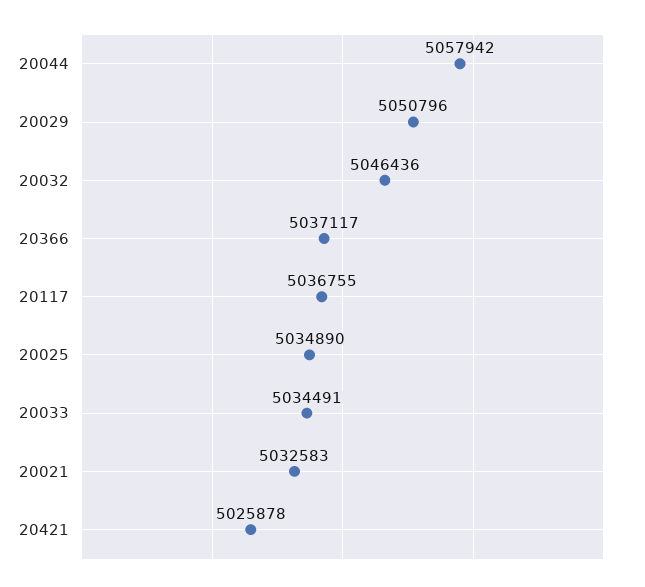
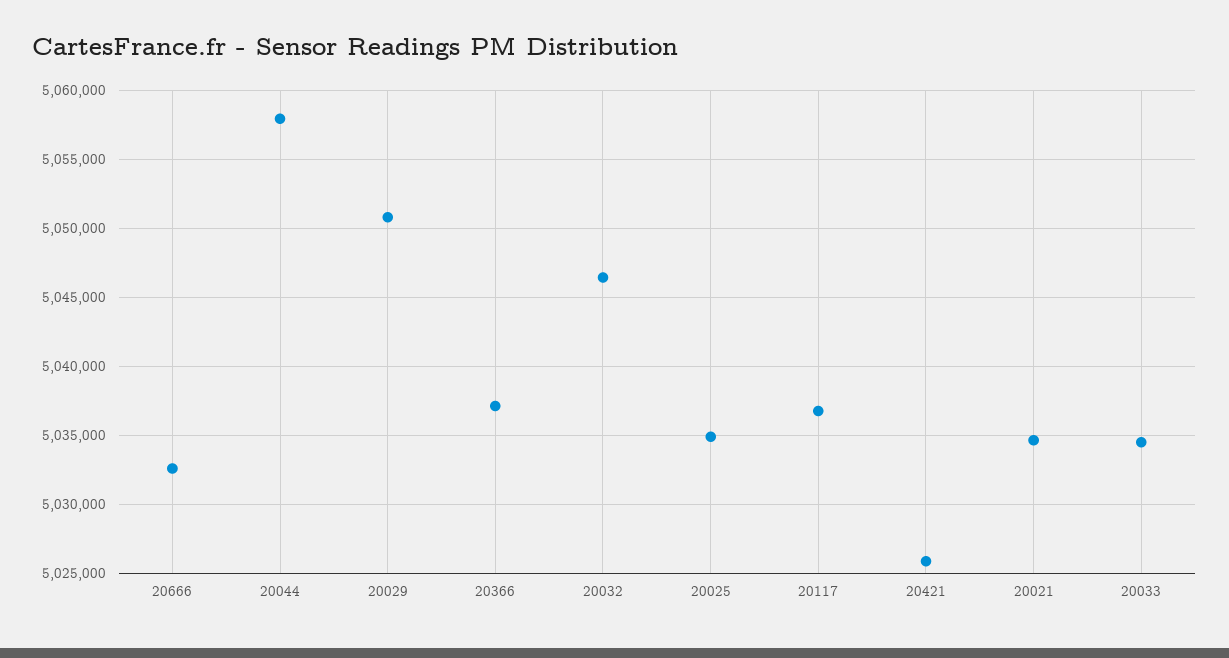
  {
    "20044": 5057942,
    "20029": 5050796,
    "20032": 5046436,
    "20366": 5037117,
    "20117": 5036755,
    "20025": 5034890,
    "20033": 5034491,
-   "20021": 5032583,
+   "20021": 5034500,
-   "20421": 5025878
+   "20421": 5025878,
+   "20666": 5032500
  }

